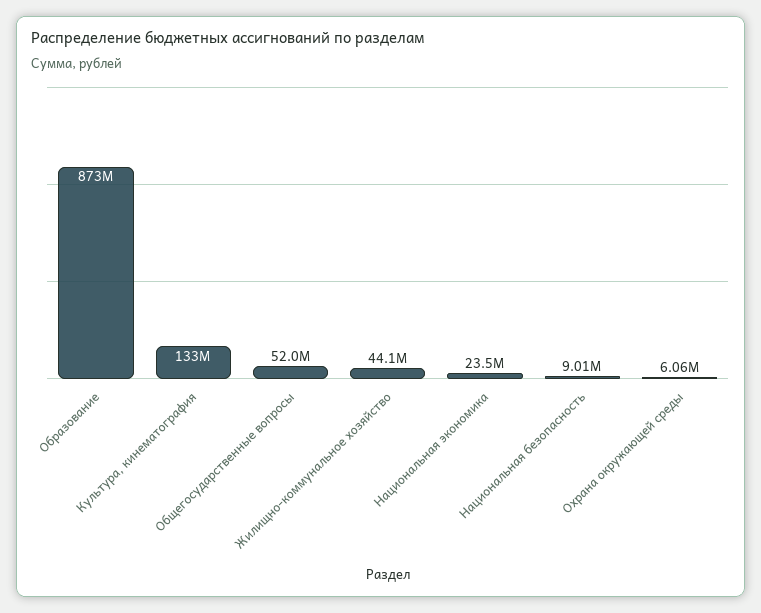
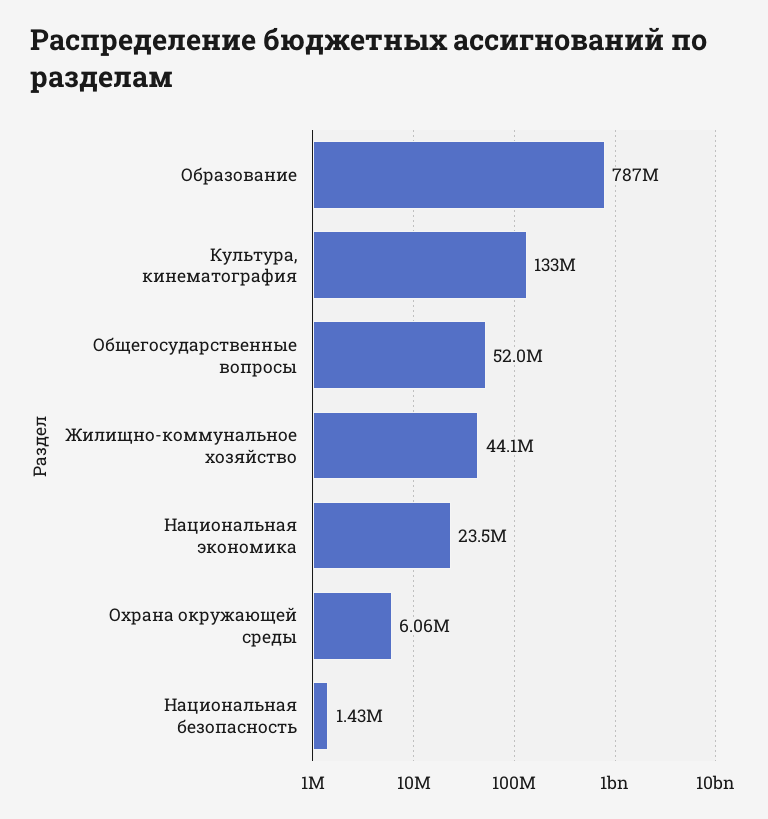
  {
-   "Образование": 873000000,
+   "Образование": 787000000,
    "Культура, кинематография": 133000000,
    "Общегосударственные вопросы": 52000000,
    "Жилищно-коммунальное хозяйство": 44100000,
    "Национальная экономика": 23500000,
-   "Национальная безопасность": 9010000,
+   "Национальная безопасность": 1430000,
    "Охрана окружающей среды": 6060000
  }

